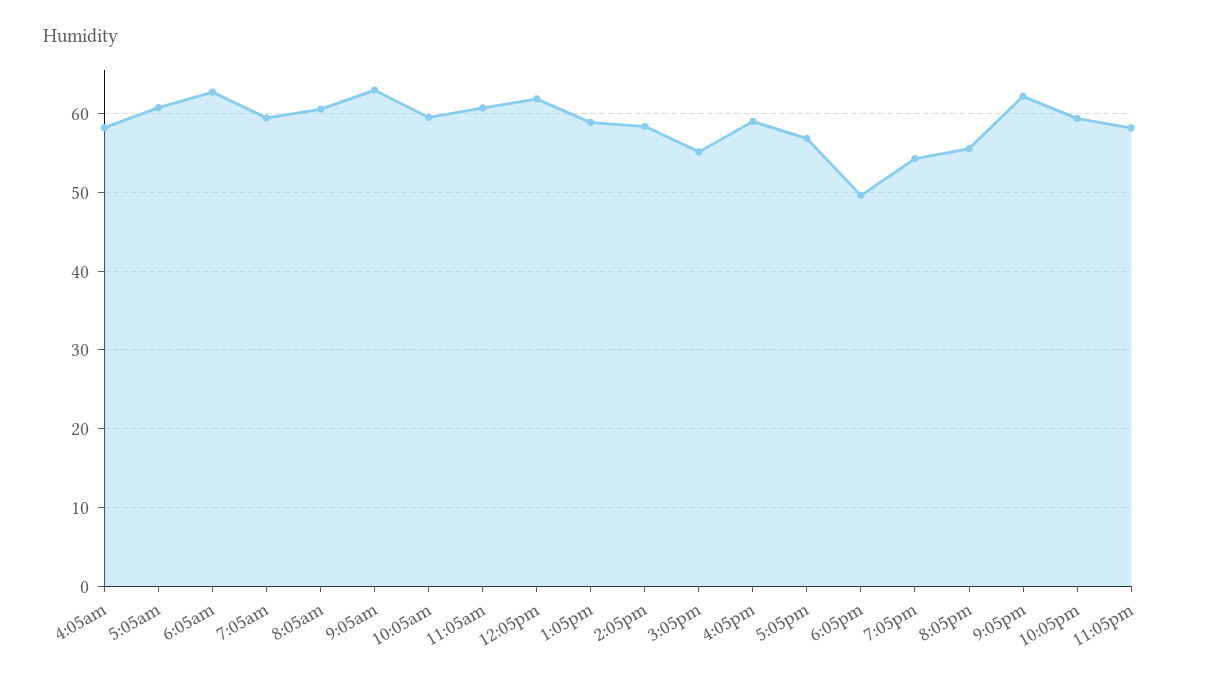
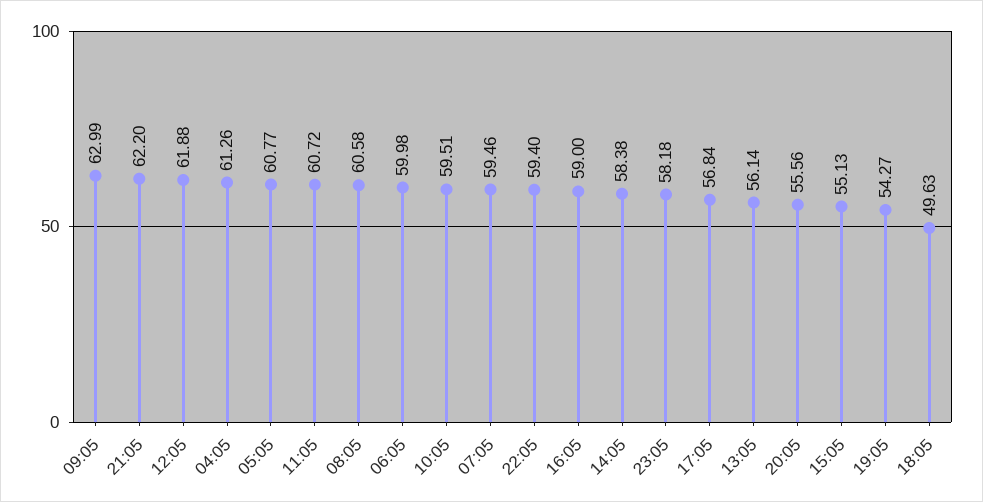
  {
-   "4:05am": 58,
+   "4:05am": 61.26,
    "5:05am": 60.77,
-   "6:05am": 63,
+   "6:05am": 59.98,
    "7:05am": 59.46,
    "8:05am": 60.58,
    "9:05am": 62.99,
    "10:05am": 59.51,
    "11:05am": 60.72,
    "12:05pm": 61.88,
-   "1:05pm": 59,
+   "1:05pm": 56.14,
    "2:05pm": 58.38,
    "3:05pm": 55.13,
    "4:05pm": 59,
    "5:05pm": 56.84,
    "6:05pm": 49.63,
    "7:05pm": 54.27,
    "8:05pm": 55.56,
    "9:05pm": 62.2,
    "10:05pm": 59.4,
    "11:05pm": 58.18
  }

